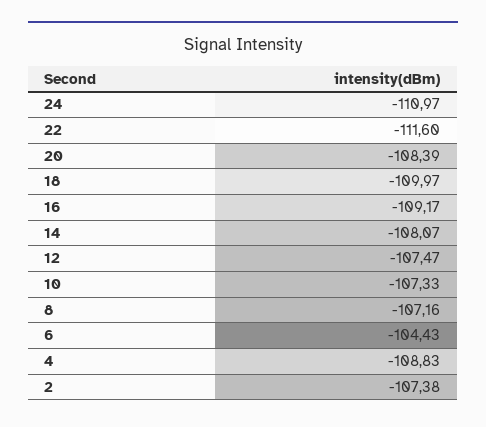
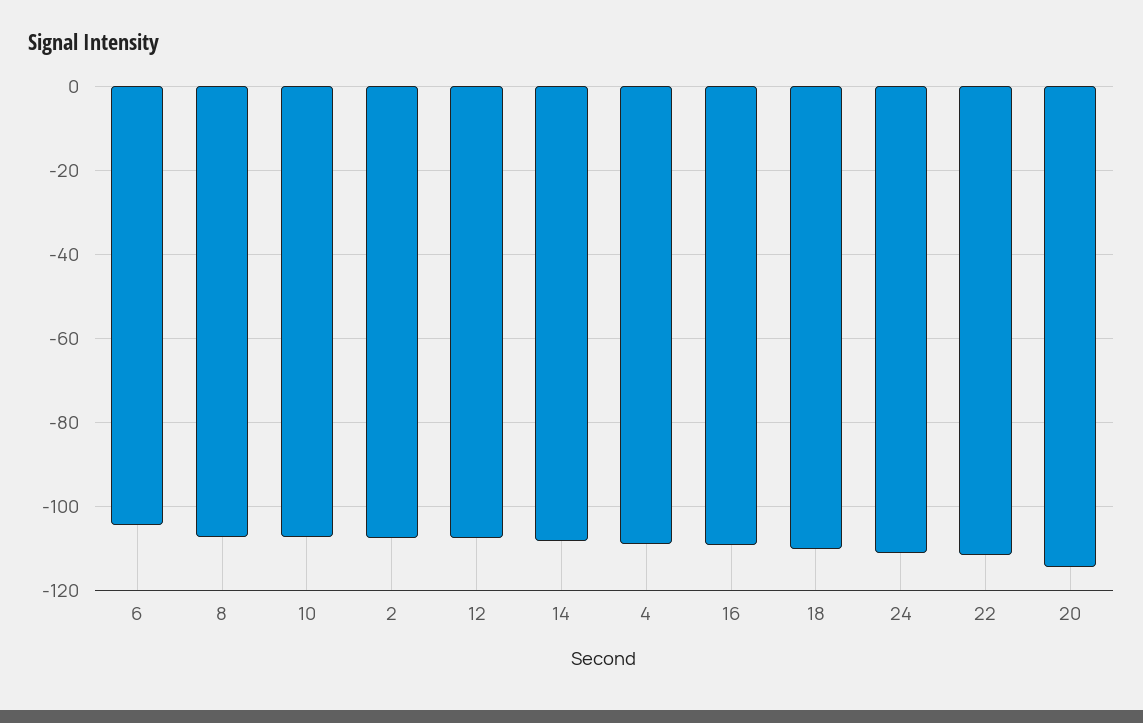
  {
    "24": -110.97,
    "22": -111.6,
-   "20": -108.39,
+   "20": -114,
    "18": -109.97,
    "16": -109.17,
    "14": -108.07,
    "12": -107.47,
    "10": -107.33,
    "8": -107.16,
    "6": -104.43,
    "4": -108.83,
    "2": -107.38
  }

